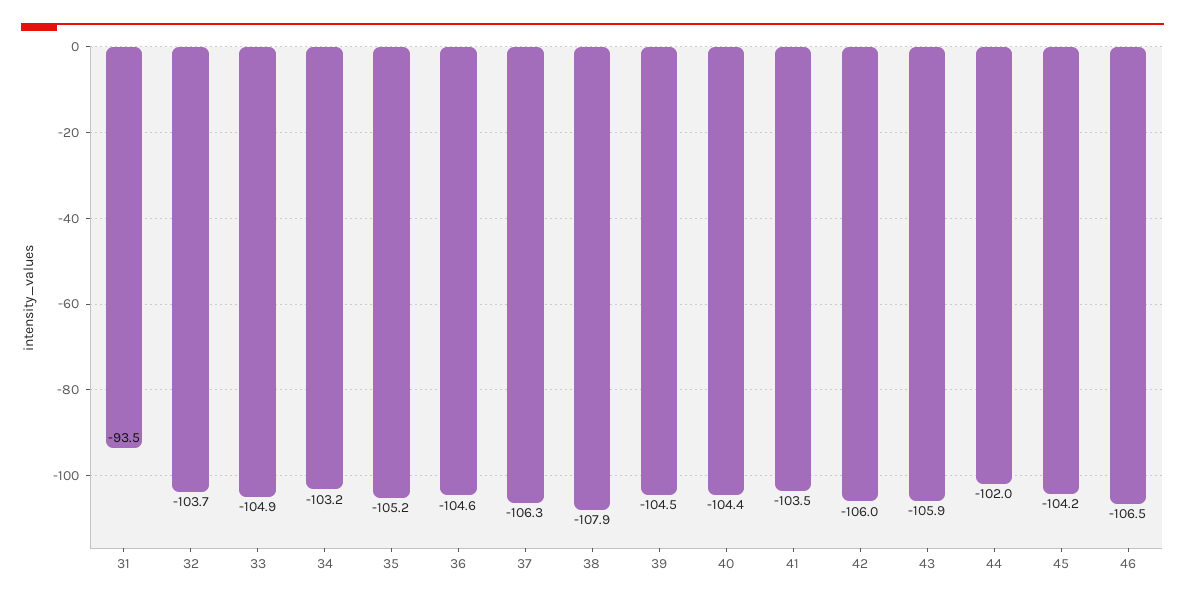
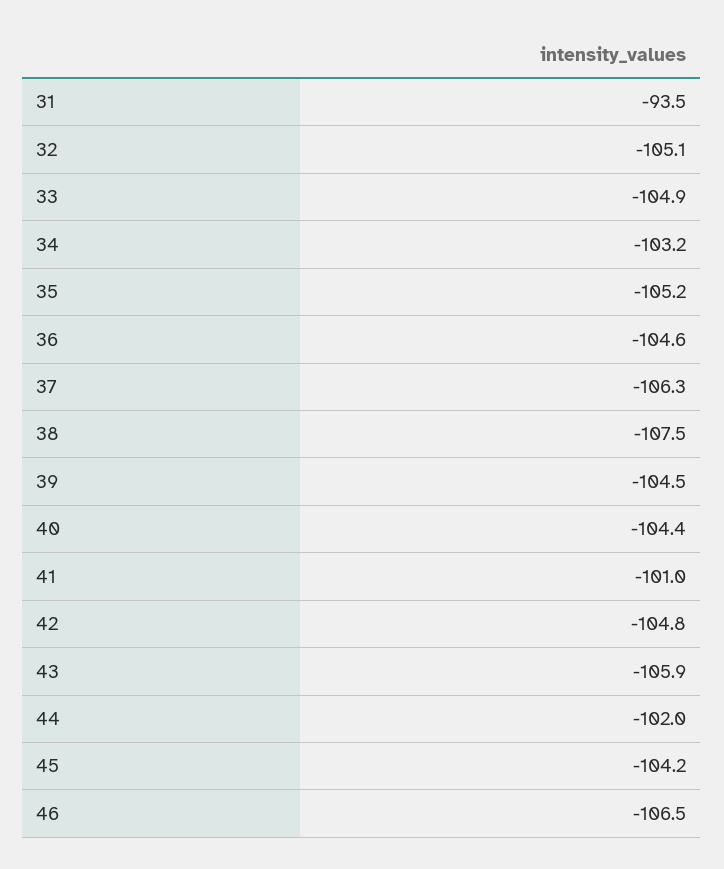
  {
    "31": -93.5,
-   "32": -103.7,
+   "32": -105.1,
    "33": -104.9,
    "34": -103.2,
    "35": -105.2,
    "36": -104.6,
    "37": -106.3,
-   "38": -107.9,
+   "38": -107.5,
    "39": -104.5,
    "40": -104.4,
-   "41": -103.5,
+   "41": -101,
-   "42": -106,
+   "42": -104.8,
    "43": -105.9,
    "44": -102,
    "45": -104.2,
    "46": -106.5
  }

